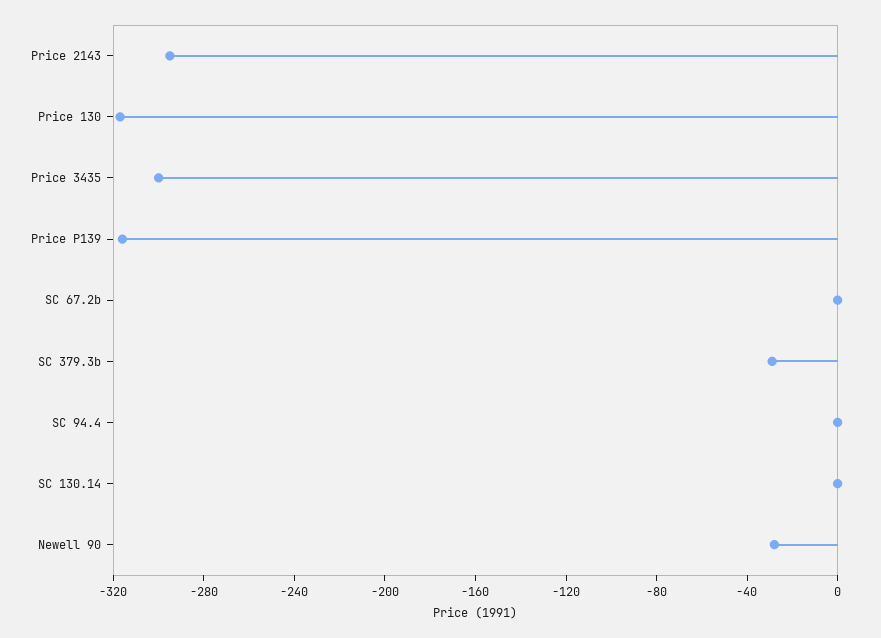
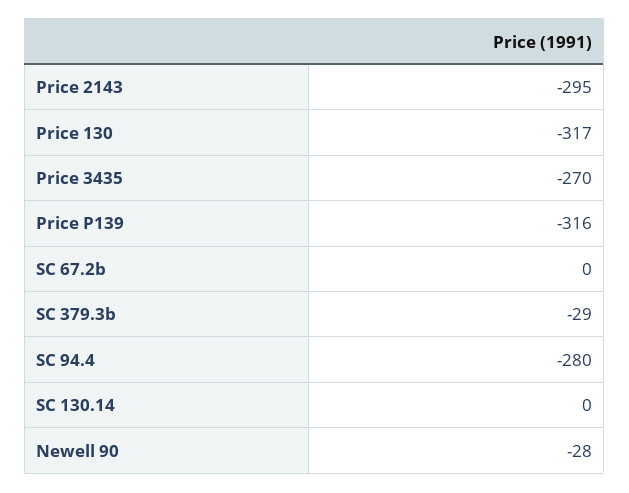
  {
    "Price 2143": -295,
    "Price 130": -317,
-   "Price 3435": -300,
+   "Price 3435": -270,
    "Price P139": -316,
    "SC 67.2b": 0,
    "SC 379.3b": -29,
-   "SC 94.4": 0,
+   "SC 94.4": -280,
    "SC 130.14": 0,
    "Newell 90": -28
  }

